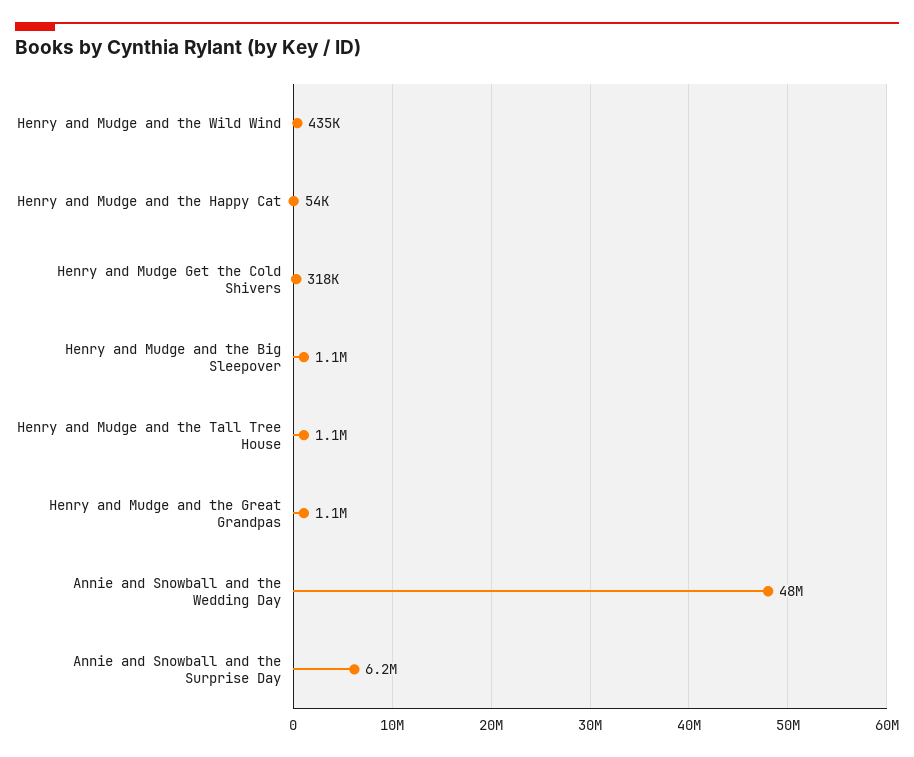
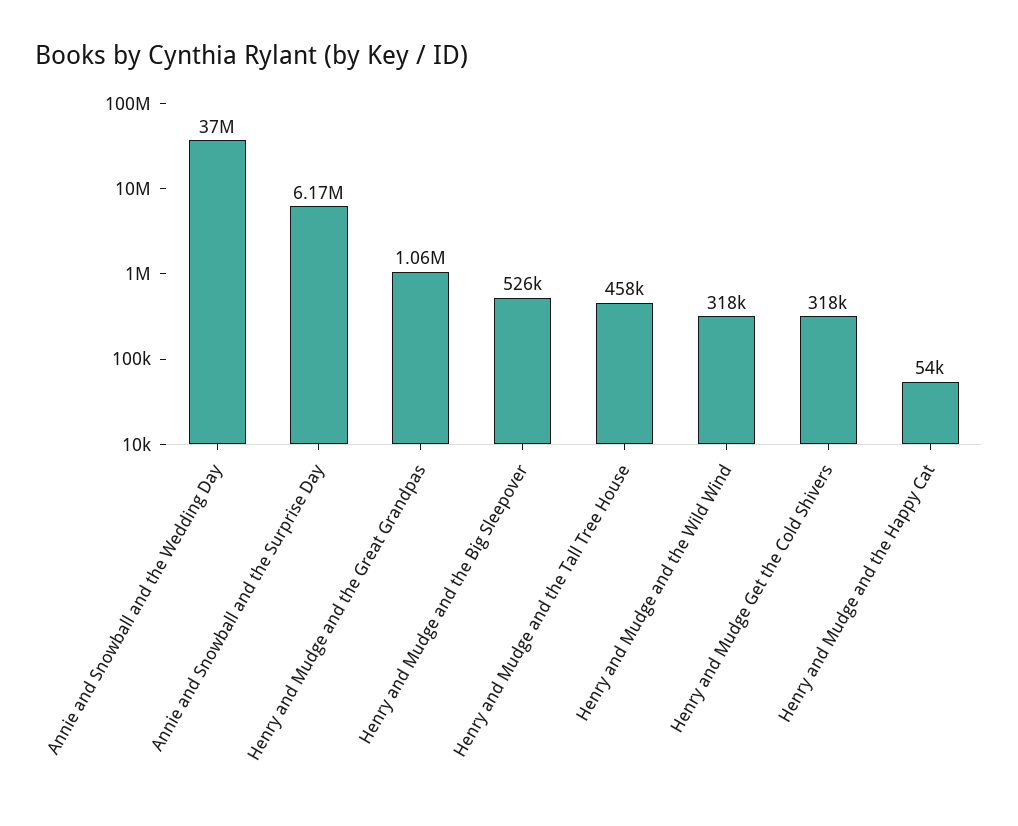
  {
-   "Henry and Mudge and the Wild Wind": 435000,
+   "Henry and Mudge and the Wild Wind": 318000,
    "Henry and Mudge and the Happy Cat": 54000,
    "Henry and Mudge Get the Cold Shivers": 318000,
-   "Henry and Mudge and the Big Sleepover": 1100000,
+   "Henry and Mudge and the Big Sleepover": 526000,
-   "Henry and Mudge and the Tall Tree House": 1100000,
+   "Henry and Mudge and the Tall Tree House": 458000,
    "Henry and Mudge and the Great Grandpas": 1060000,
-   "Annie and Snowball and the Wedding Day": 48000000,
+   "Annie and Snowball and the Wedding Day": 37000000,
    "Annie and Snowball and the Surprise Day": 6170000
  }

